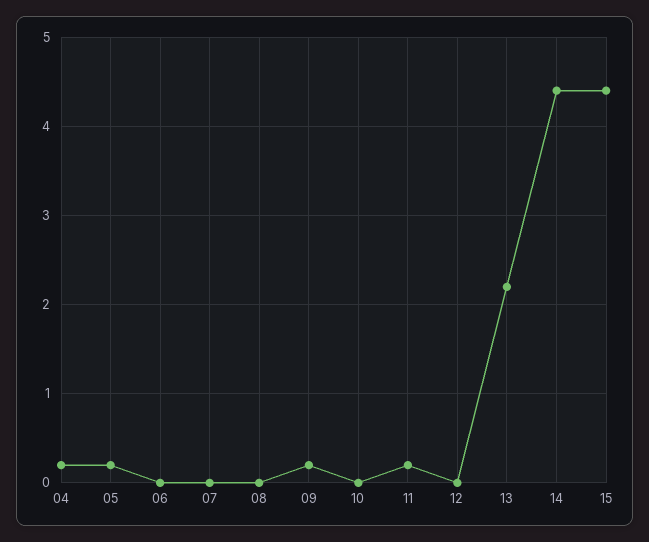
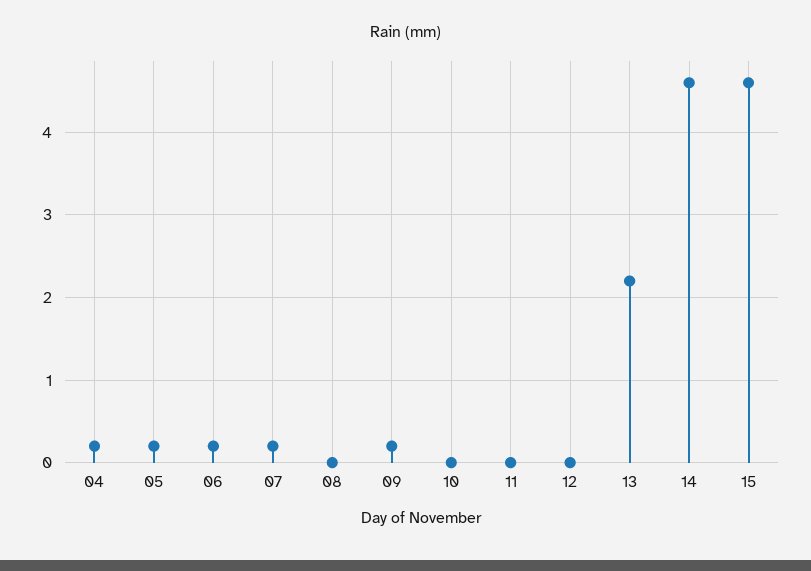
  {
    "04": 0.2,
    "05": 0.2,
-   "06": 0,
+   "06": 0.2,
-   "07": 0,
+   "07": 0.2,
    "08": 0,
    "09": 0.2,
    "10": 0,
-   "11": 0.2,
+   "11": 0,
    "12": 0,
    "13": 2.2,
-   "14": 4.4,
+   "14": 4.6,
-   "15": 4.4
+   "15": 4.6
  }

